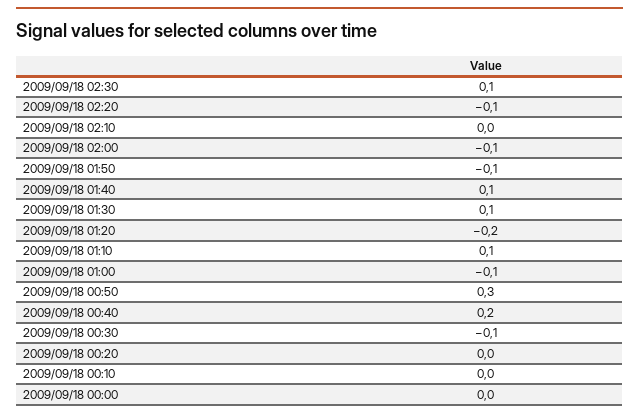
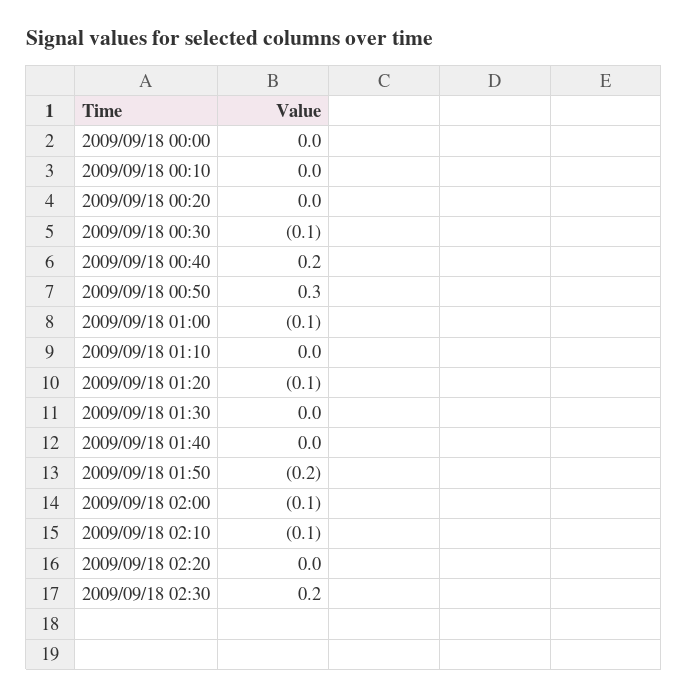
  {
-   "2009/09/18 02:30": 0.1,
+   "2009/09/18 02:30": 0.2,
-   "2009/09/18 02:20": -0.1,
+   "2009/09/18 02:20": 0,
-   "2009/09/18 02:10": 0,
+   "2009/09/18 02:10": -0.1,
    "2009/09/18 02:00": -0.1,
-   "2009/09/18 01:50": -0.1,
+   "2009/09/18 01:50": -0.2,
-   "2009/09/18 01:40": 0.1,
+   "2009/09/18 01:40": 0,
-   "2009/09/18 01:30": 0.1,
+   "2009/09/18 01:30": 0,
-   "2009/09/18 01:20": -0.2,
+   "2009/09/18 01:20": -0.1,
-   "2009/09/18 01:10": 0.1,
+   "2009/09/18 01:10": 0,
    "2009/09/18 01:00": -0.1,
    "2009/09/18 00:50": 0.3,
    "2009/09/18 00:40": 0.2,
    "2009/09/18 00:30": -0.1,
    "2009/09/18 00:20": 0,
    "2009/09/18 00:10": 0,
    "2009/09/18 00:00": 0
  }

